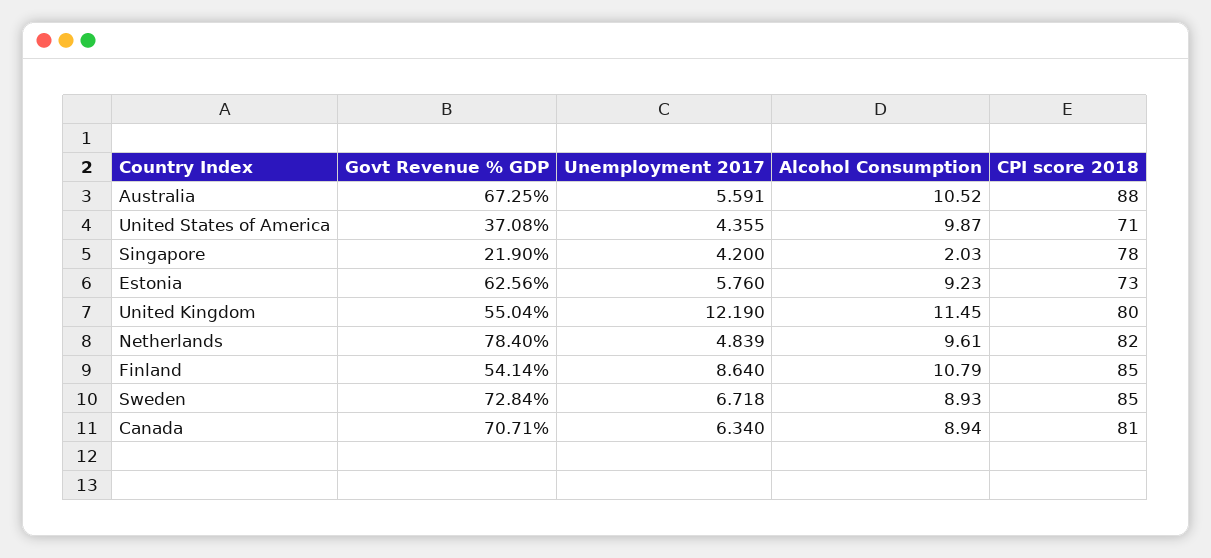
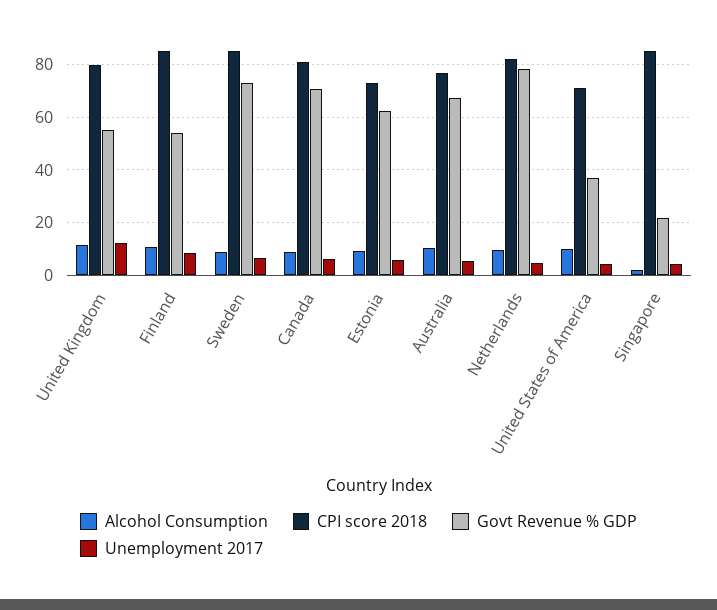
  {
    "Govt Revenue % GDP": {
      "Australia": 67.25,
      "United States of America": 37.08,
      "Singapore": 21.9,
      "Estonia": 62.56,
      "United Kingdom": 55.04,
      "Netherlands": 78.4,
      "Finland": 54.14,
      "Sweden": 72.84,
      "Canada": 70.71
    },
    "Unemployment 2017": {
      "Australia": 5.591,
      "United States of America": 4.355,
      "Singapore": 4.2,
      "Estonia": 5.76,
      "United Kingdom": 12.19,
      "Netherlands": 4.839,
      "Finland": 8.64,
      "Sweden": 6.718,
      "Canada": 6.34
    },
    "Alcohol Consumption": {
      "Australia": 10.52,
      "United States of America": 9.87,
      "Singapore": 2.03,
      "Estonia": 9.23,
      "United Kingdom": 11.45,
      "Netherlands": 9.61,
      "Finland": 10.79,
      "Sweden": 8.93,
      "Canada": 8.94
    },
    "CPI score 2018": {
-     "Australia": 88,
+     "Australia": 77.5,
      "United States of America": 71,
-     "Singapore": 78,
+     "Singapore": 85,
      "Estonia": 73,
      "United Kingdom": 80,
      "Netherlands": 82,
      "Finland": 85,
      "Sweden": 85,
      "Canada": 81
    }
  }

